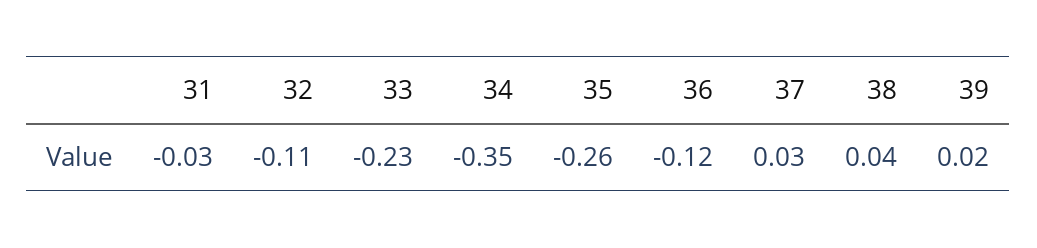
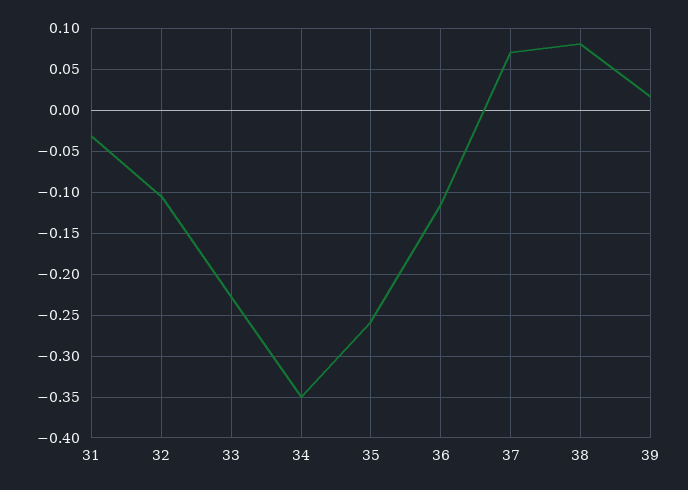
  {
    "31": -0.03,
    "32": -0.11,
    "33": -0.23,
    "34": -0.35,
    "35": -0.26,
    "36": -0.12,
-   "37": 0.03,
+   "37": 0.07,
-   "38": 0.04,
+   "38": 0.08,
    "39": 0.02
  }

